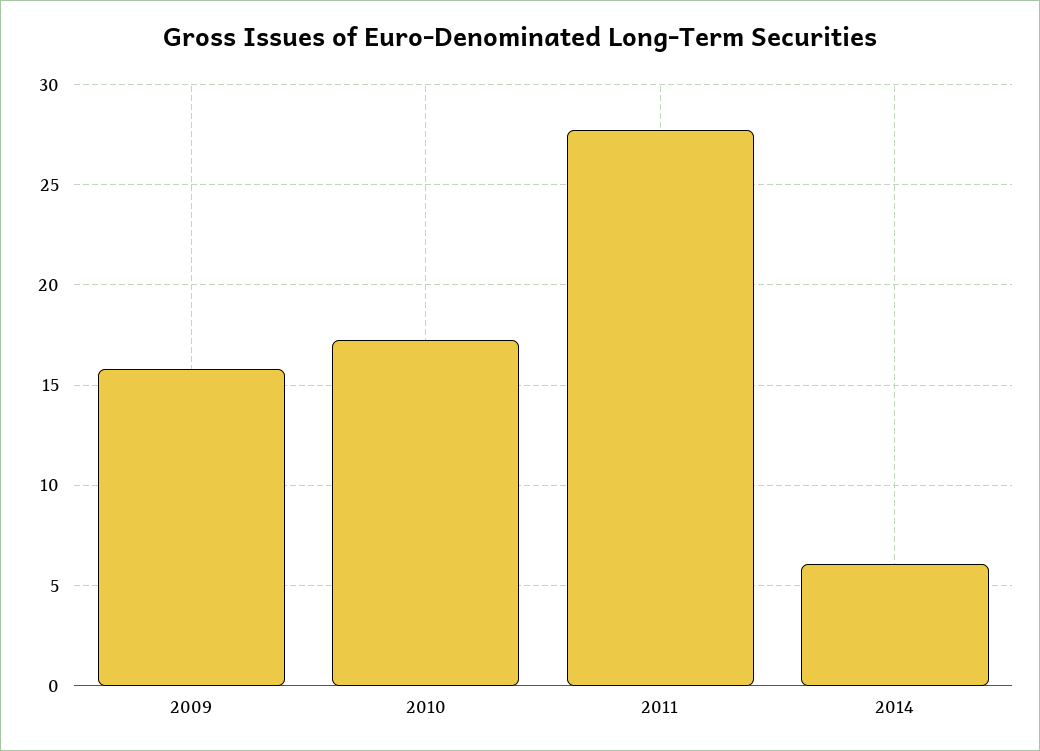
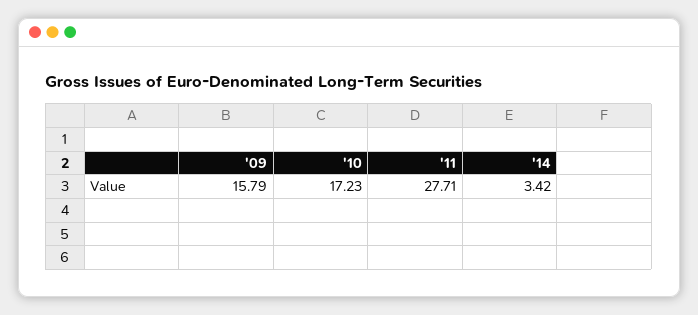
  {
    "2009": 15.79,
    "2010": 17.23,
    "2011": 27.71,
-   "2014": 6
+   "2014": 3.42
  }

